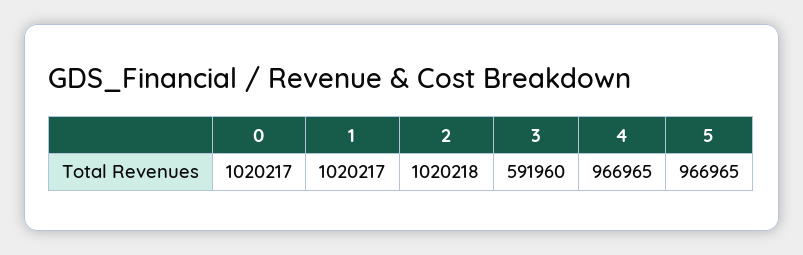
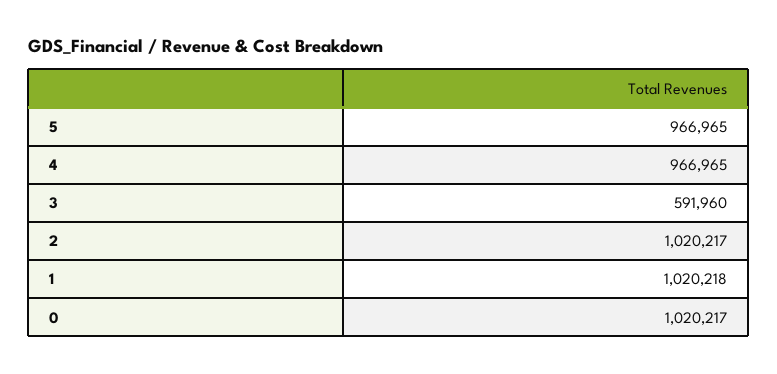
  {
    "0": 1020217,
-   "1": 1020217,
+   "1": 1020218,
-   "2": 1020218,
+   "2": 1020217,
    "3": 591960,
    "4": 966965,
    "5": 966965
  }

